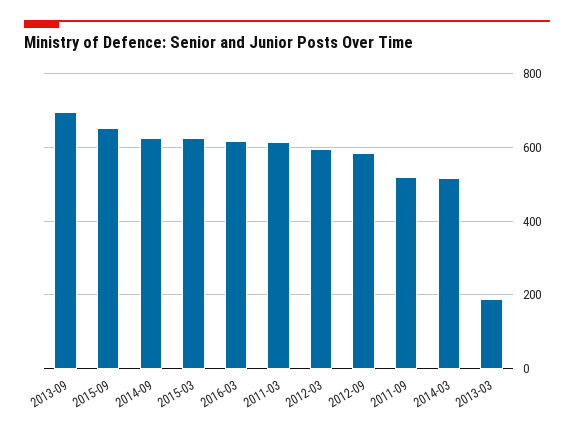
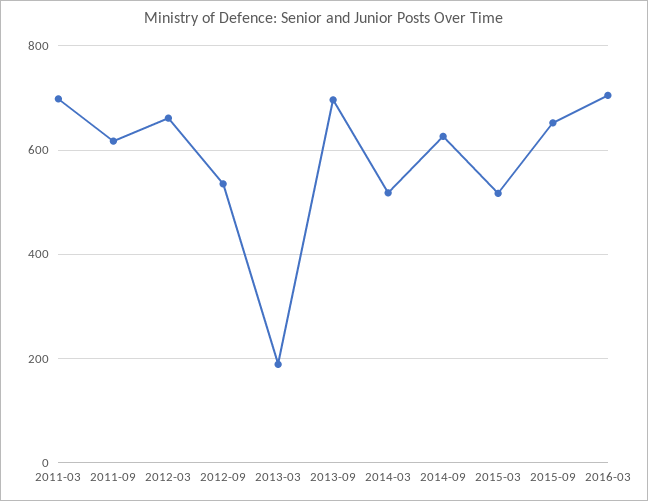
  {
    "2013-09": 700,
    "2015-09": 660,
    "2014-09": 620,
-   "2015-03": 620,
+   "2015-03": 520,
-   "2016-03": 620,
+   "2016-03": 700,
-   "2011-03": 620,
+   "2011-03": 700,
-   "2012-03": 600,
+   "2012-03": 660,
-   "2012-09": 580,
+   "2012-09": 540,
-   "2011-09": 520,
+   "2011-09": 620,
    "2014-03": 520,
    "2013-03": 180
  }

